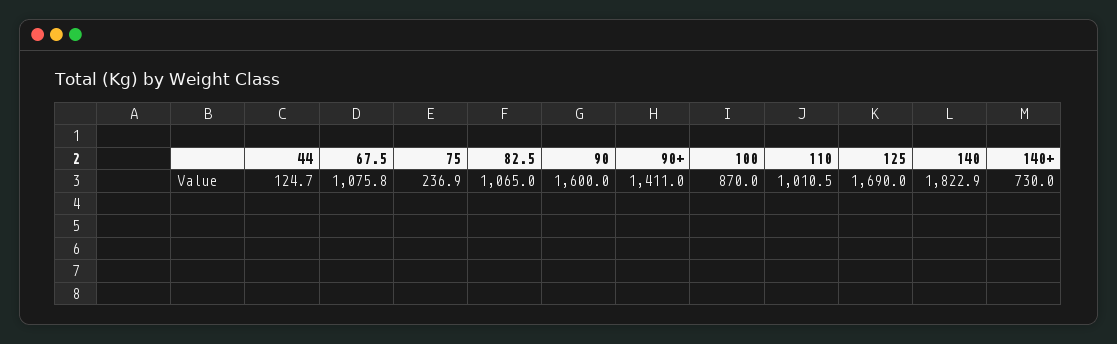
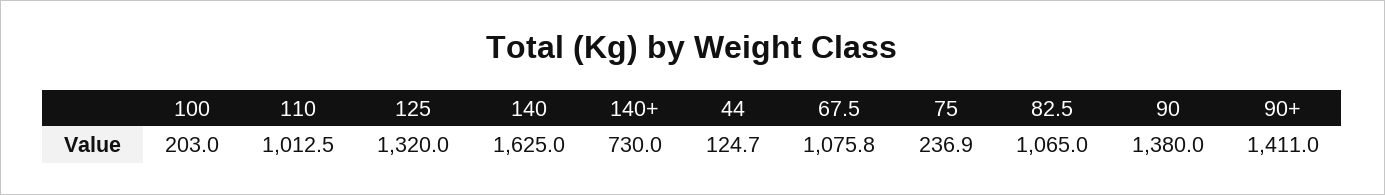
  {
    "44": 124.7,
    "67.5": 1075.8,
    "75": 236.9,
    "82.5": 1065,
-   "90": 1600,
+   "90": 1380,
    "90+": 1411,
-   "100": 870,
+   "100": 203,
-   "110": 1010.5,
+   "110": 1012.5,
-   "125": 1690,
+   "125": 1320,
-   "140": 1822.9,
+   "140": 1625,
    "140+": 730
  }

